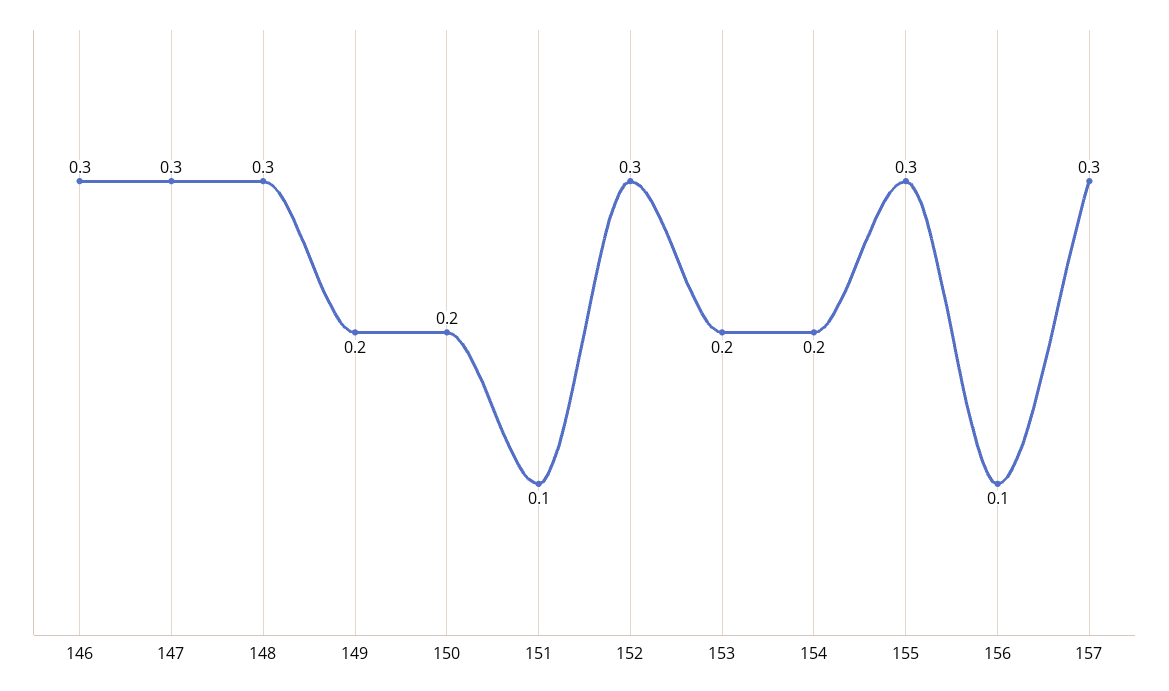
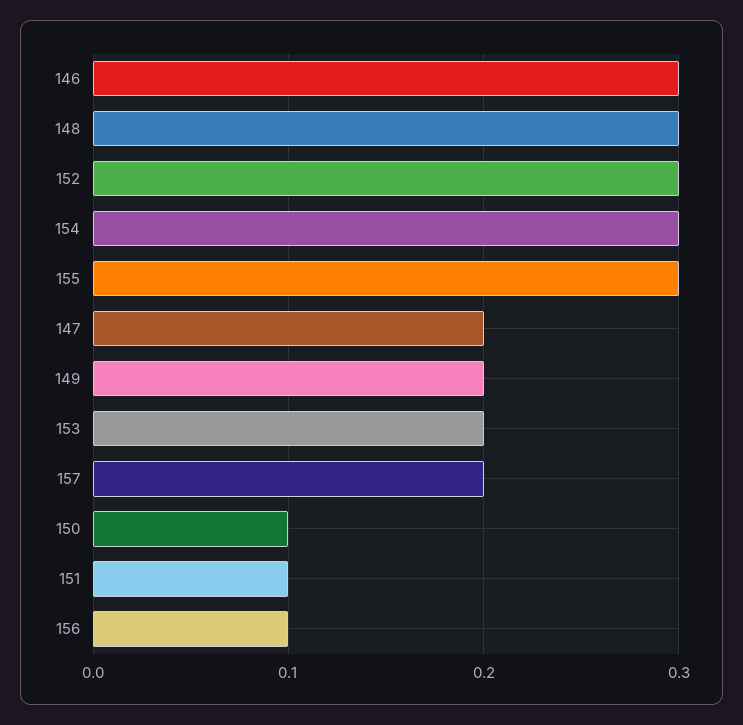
  {
    "146": 0.3,
-   "147": 0.3,
+   "147": 0.2,
    "148": 0.3,
    "149": 0.2,
-   "150": 0.2,
+   "150": 0.1,
    "151": 0.1,
    "152": 0.3,
    "153": 0.2,
-   "154": 0.2,
+   "154": 0.3,
    "155": 0.3,
    "156": 0.1,
-   "157": 0.3
+   "157": 0.2
  }

